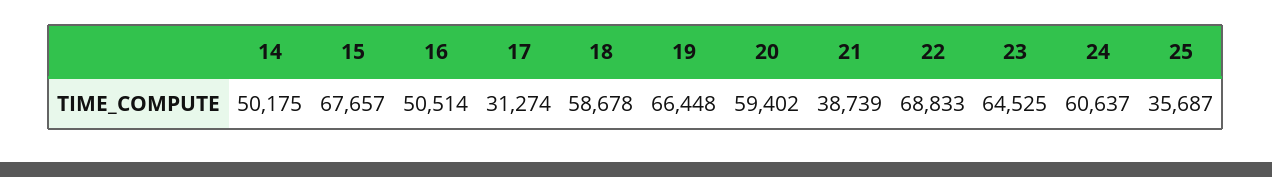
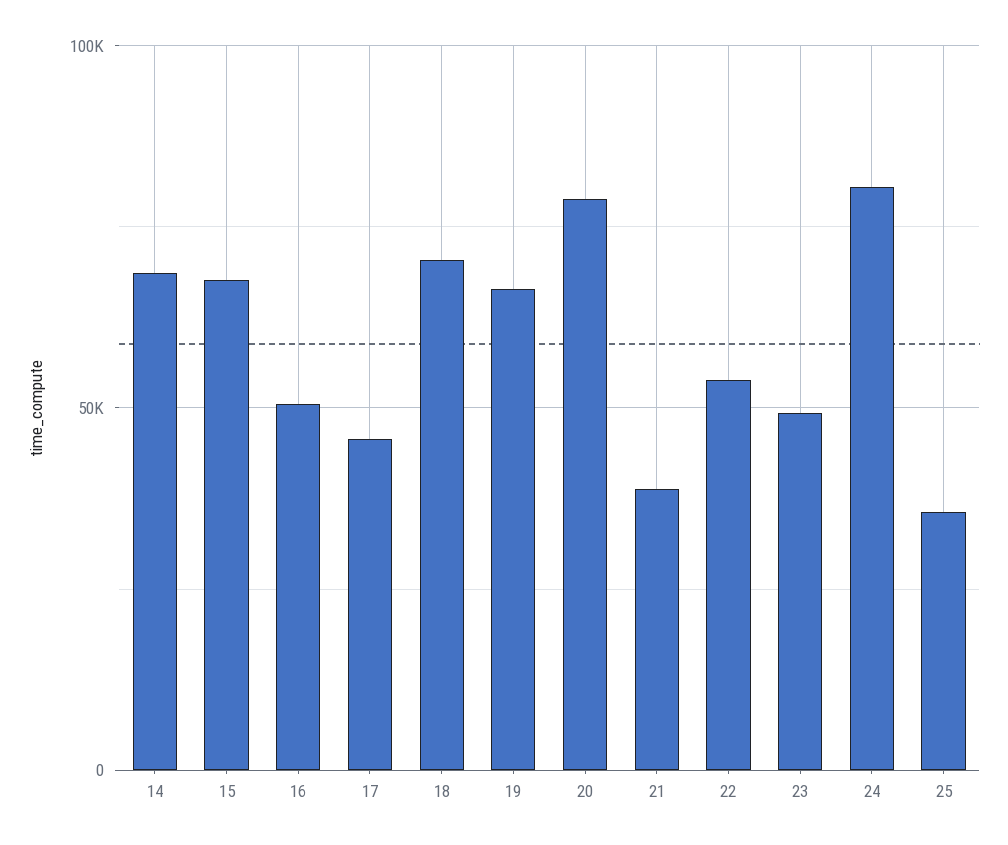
  {
-   "14": 50175,
+   "14": 70000,
    "15": 67657,
    "16": 50514,
-   "17": 31274,
+   "17": 45000,
-   "18": 58678,
+   "18": 70000,
    "19": 66448,
-   "20": 59402,
+   "20": 80000,
    "21": 38739,
-   "22": 68833,
+   "22": 55000,
-   "23": 64525,
+   "23": 50000,
-   "24": 60637,
+   "24": 80000,
    "25": 35687
  }

